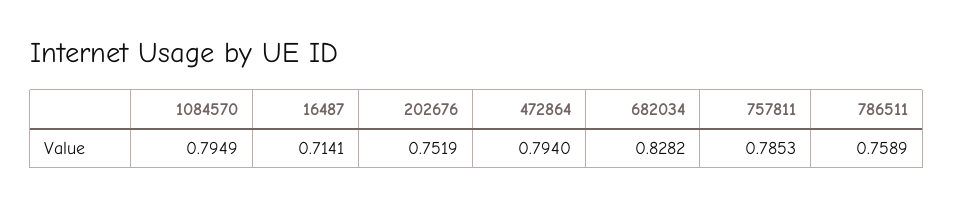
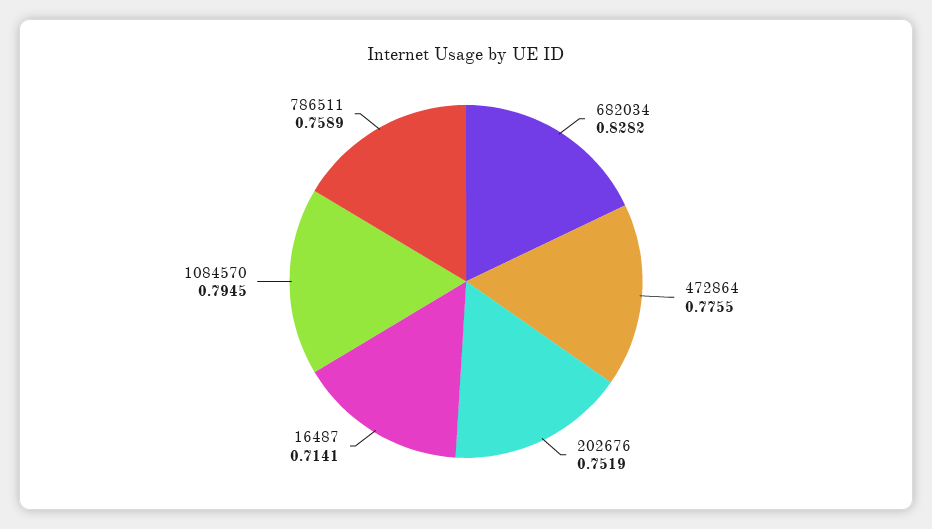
  {
-   "1084570": 0.7949,
+   "1084570": 0.7945,
    "16487": 0.7141,
    "202676": 0.7519,
-   "472864": 0.794,
+   "472864": 0.7755,
    "682034": 0.8282,
-   "757811": 0.7853,
    "786511": 0.7589
  }

